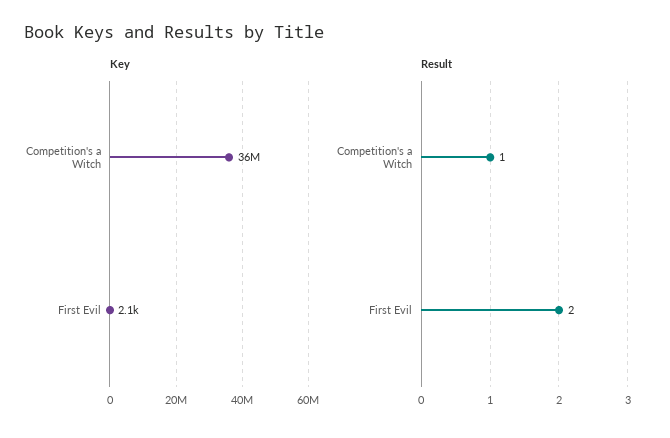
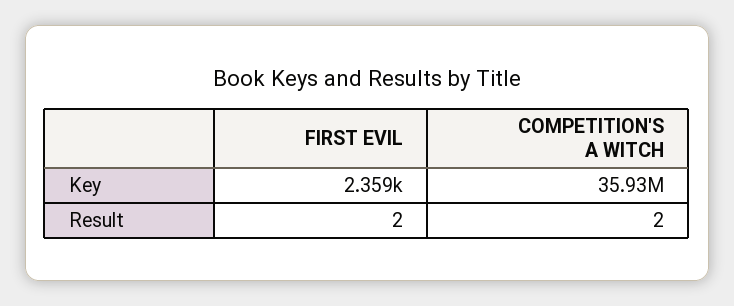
  {
    "Key": {
      "Competition's a Witch": 35930000,
-     "First Evil": 2100
+     "First Evil": 2359
    },
    "Result": {
-     "Competition's a Witch": 1,
+     "Competition's a Witch": 2,
      "First Evil": 2
    }
  }

